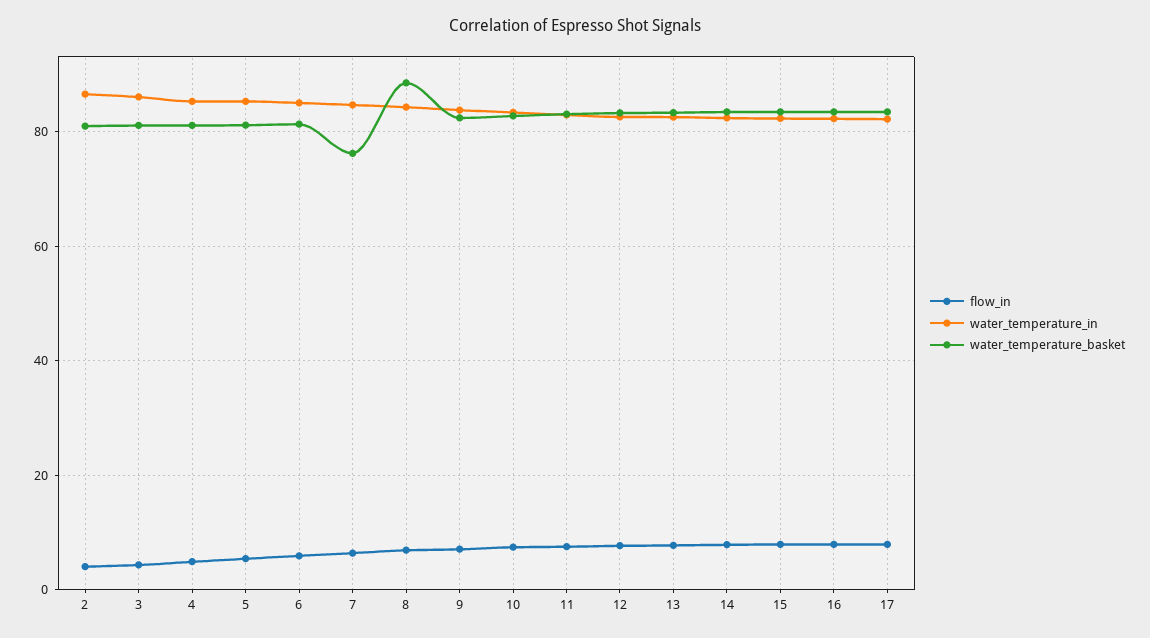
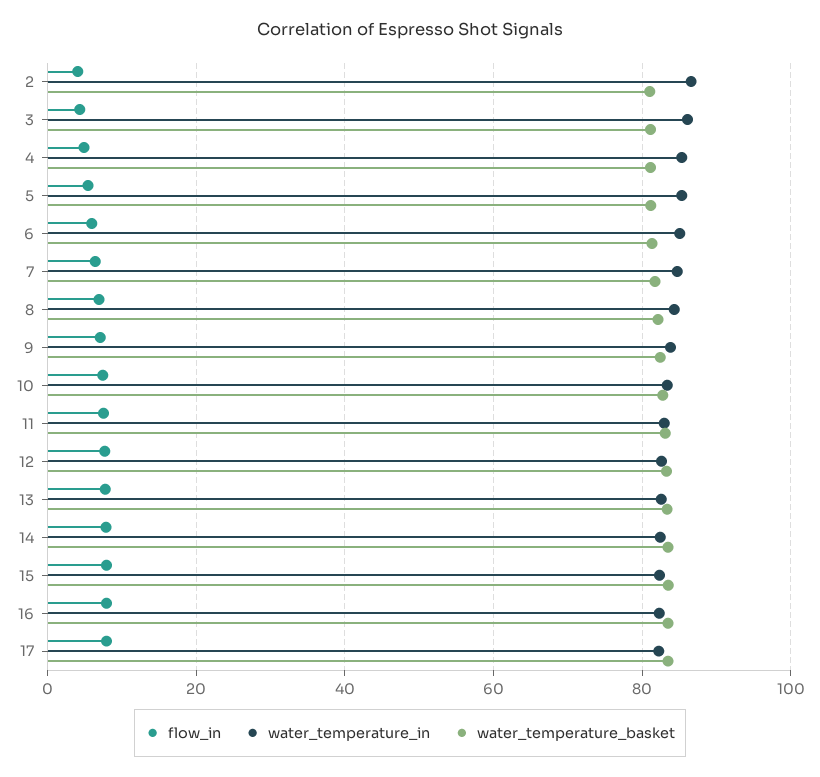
  {
    "flow_in": {
      "2": 4,
      "3": 4,
      "4": 4,
      "5": 6,
      "6": 6,
      "7": 6,
      "8": 6,
      "9": 8,
      "10": 8,
      "11": 8,
      "12": 8,
      "13": 8,
      "14": 8,
      "15": 8,
      "16": 8,
      "17": 8
    },
    "water_temperature_in": {
      "2": 86,
      "3": 86,
      "4": 86,
      "5": 86,
      "6": 86,
      "7": 84,
      "8": 84,
      "9": 84,
      "10": 84,
      "11": 82,
      "12": 82,
      "13": 82,
      "14": 82,
      "15": 82,
      "16": 82,
      "17": 82
    },
    "water_temperature_basket": {
      "2": 82,
      "3": 82,
      "4": 82,
      "5": 82,
      "6": 82,
-     "7": 76,
+     "7": 82,
-     "8": 88,
+     "8": 82,
      "9": 82,
      "10": 82,
      "11": 84,
      "12": 84,
      "13": 84,
      "14": 84,
      "15": 84,
      "16": 84,
      "17": 84
    }
  }

